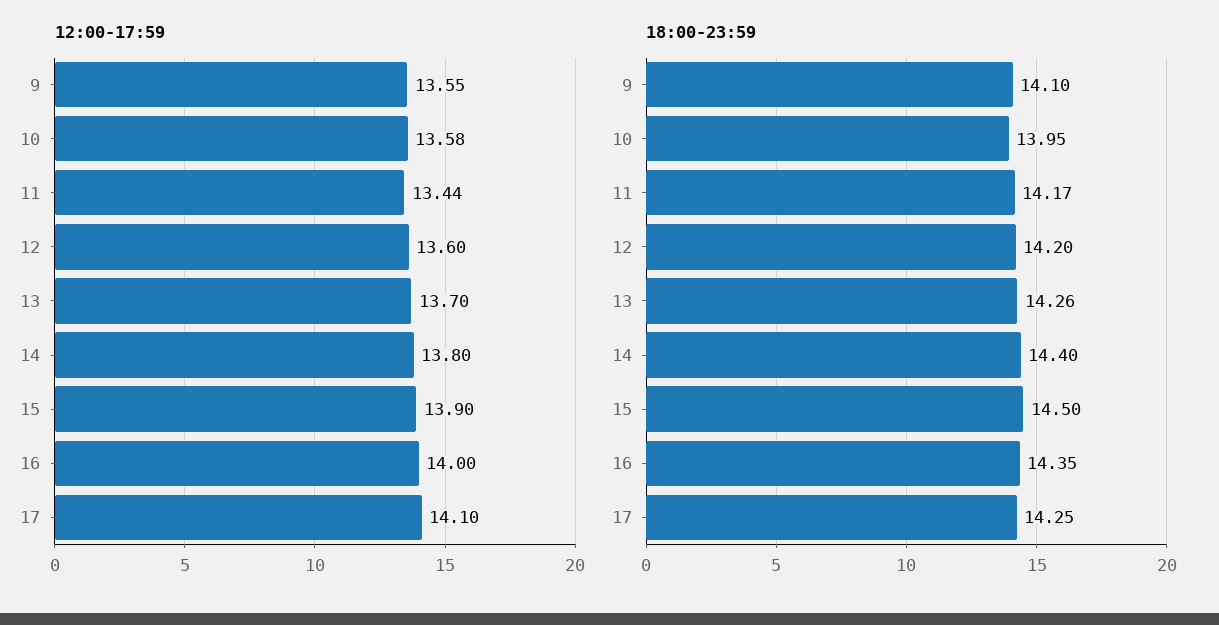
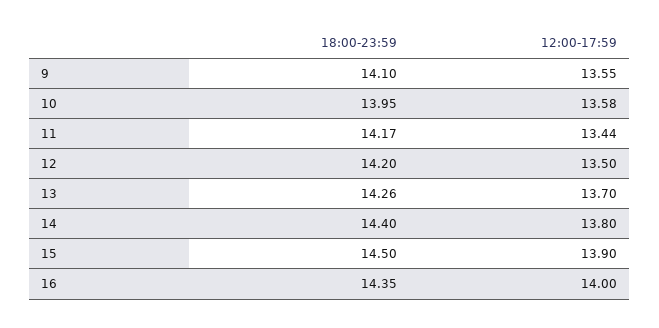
  {
    "12:00-17:59": {
      "9": 13.55,
      "10": 13.58,
      "11": 13.44,
-     "12": 13.6,
+     "12": 13.5,
      "13": 13.7,
      "14": 13.8,
      "15": 13.9,
-     "16": 14,
+     "16": 14
-     "17": 14.1
    },
    "18:00-23:59": {
      "9": 14.1,
      "10": 13.95,
      "11": 14.17,
      "12": 14.2,
      "13": 14.26,
      "14": 14.4,
      "15": 14.5,
-     "16": 14.35,
+     "16": 14.35
-     "17": 14.25
    }
  }

